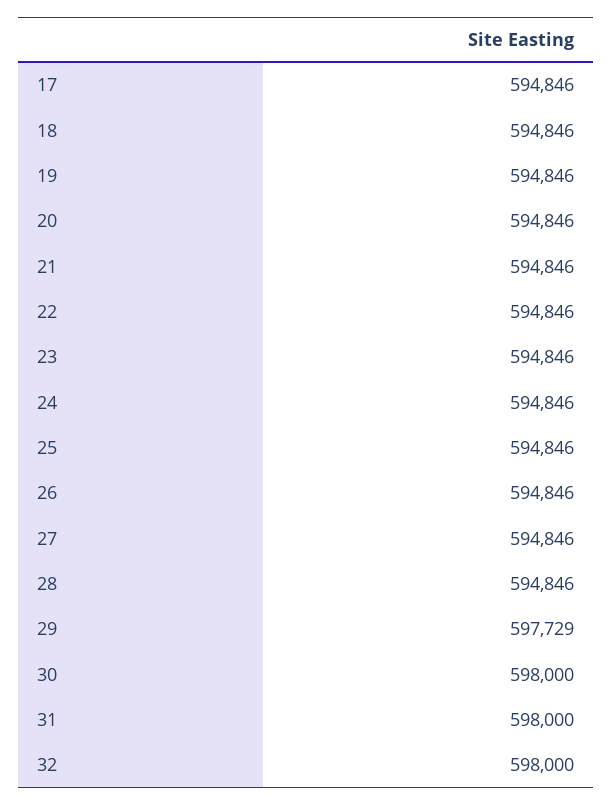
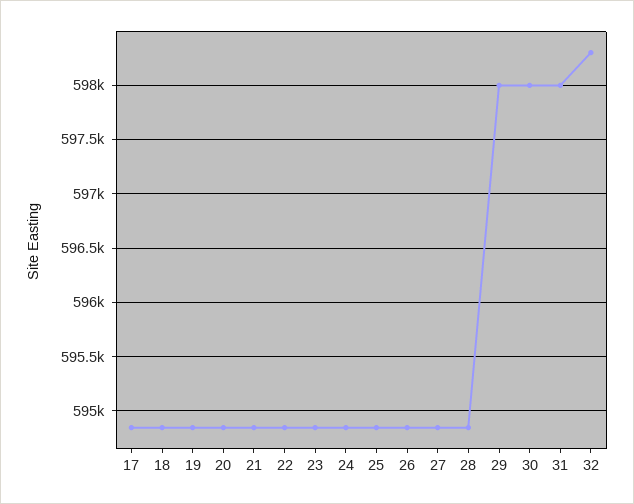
  {
    "17": 594846,
    "18": 594846,
    "19": 594846,
    "20": 594846,
    "21": 594846,
    "22": 594846,
    "23": 594846,
    "24": 594846,
    "25": 594846,
    "26": 594846,
    "27": 594846,
    "28": 594846,
-   "29": 597729,
+   "29": 598000,
    "30": 598000,
    "31": 598000,
-   "32": 598000
+   "32": 598300
  }

